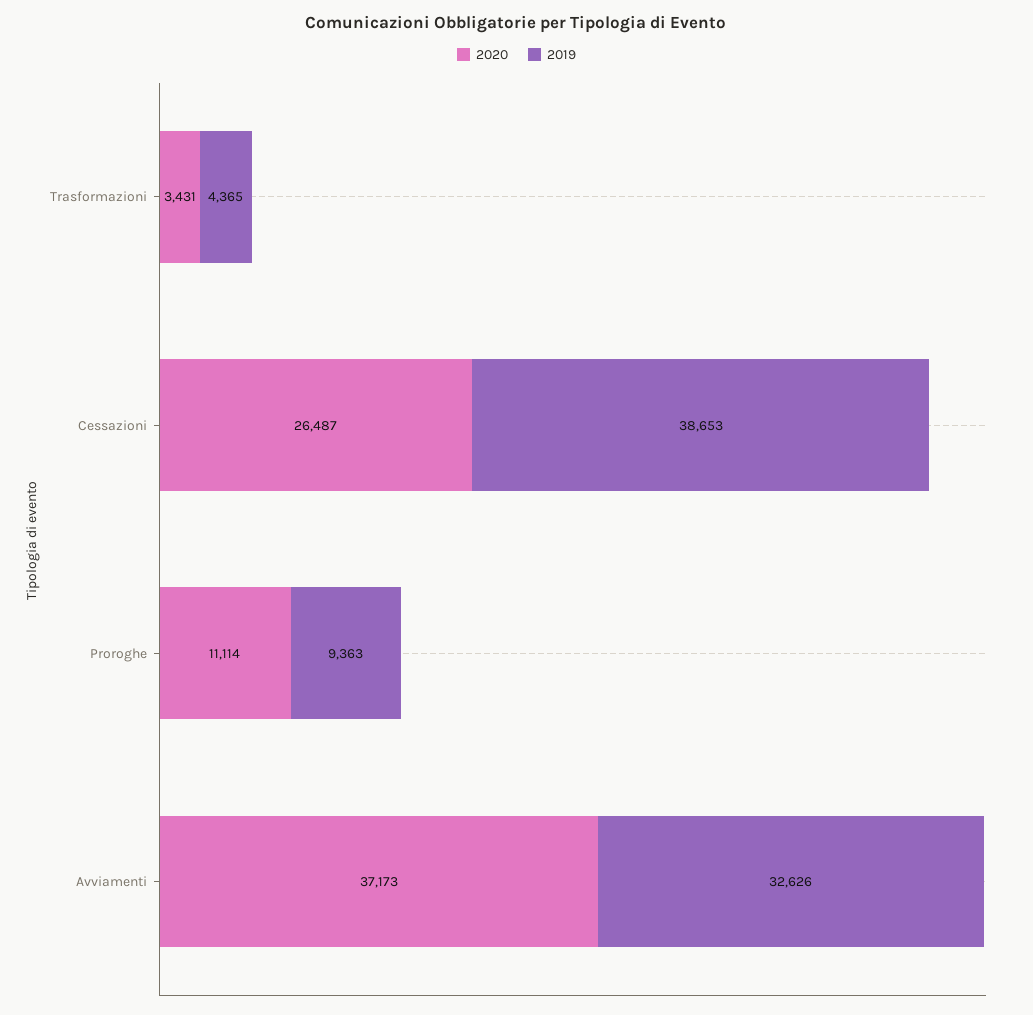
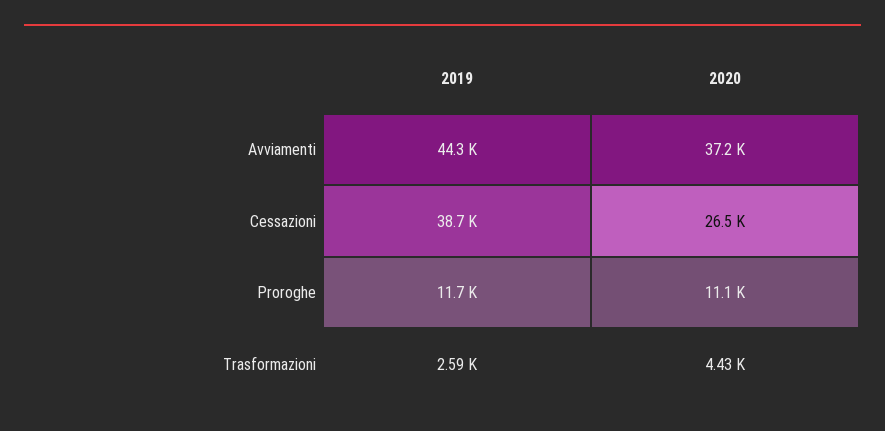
  {
    "2020": {
-     "Trasformazioni": 3431,
+     "Trasformazioni": 4430,
      "Cessazioni": 26487,
      "Proroghe": 11114,
      "Avviamenti": 37173
    },
    "2019": {
-     "Trasformazioni": 4365,
+     "Trasformazioni": 2590,
      "Cessazioni": 38653,
-     "Proroghe": 9363,
+     "Proroghe": 11700,
-     "Avviamenti": 32626
+     "Avviamenti": 44300
    }
  }

